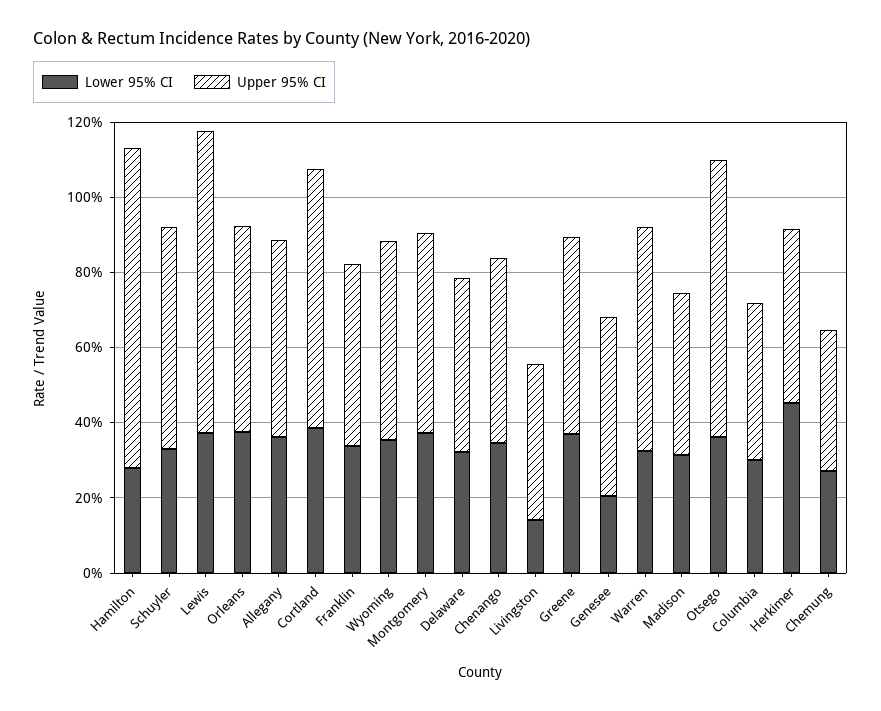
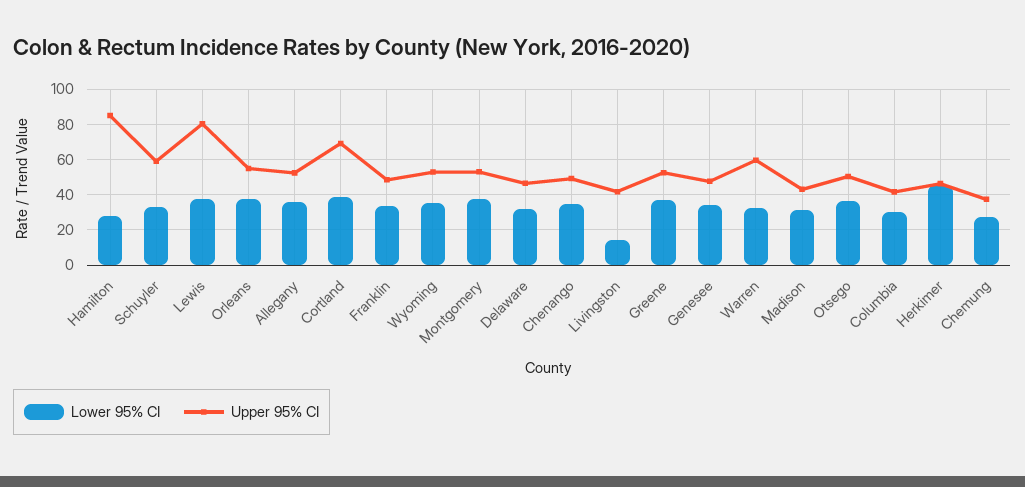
  {
    "Lower 95% CI": {
      "Hamilton": 30,
      "Schuyler": 35,
      "Lewis": 35,
      "Orleans": 40,
      "Allegany": 35,
      "Cortland": 40,
      "Franklin": 35,
      "Wyoming": 35,
      "Montgomery": 35,
      "Delaware": 30,
      "Chenango": 35,
      "Livingston": 15,
      "Greene": 35,
-     "Genesee": 20,
+     "Genesee": 35,
      "Warren": 35,
      "Madison": 30,
      "Otsego": 35,
      "Columbia": 30,
      "Herkimer": 45,
      "Chemung": 25
    },
    "Upper 95% CI": {
      "Hamilton": 85,
      "Schuyler": 60,
      "Lewis": 80,
      "Orleans": 55,
      "Allegany": 50,
      "Cortland": 70,
      "Franklin": 50,
      "Wyoming": 55,
      "Montgomery": 55,
      "Delaware": 45,
      "Chenango": 50,
      "Livingston": 40,
      "Greene": 55,
      "Genesee": 50,
      "Warren": 60,
      "Madison": 45,
-     "Otsego": 75,
+     "Otsego": 50,
      "Columbia": 40,
      "Herkimer": 45,
      "Chemung": 35
    }
  }

